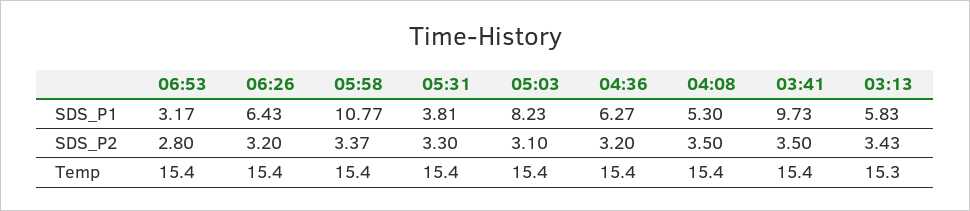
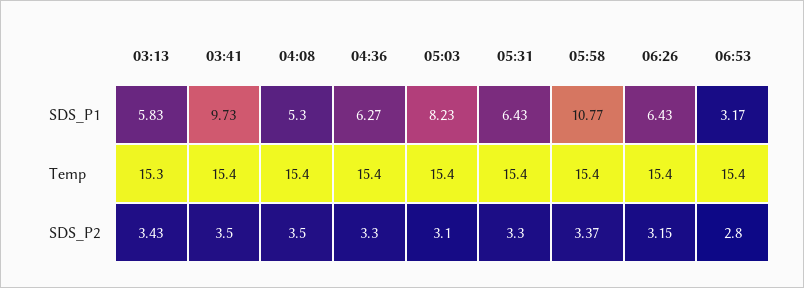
  {
    "06:53": {
      "SDS_P1": 3.17,
      "SDS_P2": 2.8,
      "Temp": 15.4
    },
    "06:26": {
      "SDS_P1": 6.43,
-     "SDS_P2": 3.2,
+     "SDS_P2": 3.15,
      "Temp": 15.4
    },
    "05:58": {
      "SDS_P1": 10.77,
      "SDS_P2": 3.37,
      "Temp": 15.4
    },
    "05:31": {
-     "SDS_P1": 3.81,
+     "SDS_P1": 6.43,
      "SDS_P2": 3.3,
      "Temp": 15.4
    },
    "05:03": {
      "SDS_P1": 8.23,
      "SDS_P2": 3.1,
      "Temp": 15.4
    },
    "04:36": {
      "SDS_P1": 6.27,
-     "SDS_P2": 3.2,
+     "SDS_P2": 3.3,
      "Temp": 15.4
    },
    "04:08": {
      "SDS_P1": 5.3,
      "SDS_P2": 3.5,
      "Temp": 15.4
    },
    "03:41": {
      "SDS_P1": 9.73,
      "SDS_P2": 3.5,
      "Temp": 15.4
    },
    "03:13": {
      "SDS_P1": 5.83,
      "SDS_P2": 3.43,
      "Temp": 15.3
    }
  }

